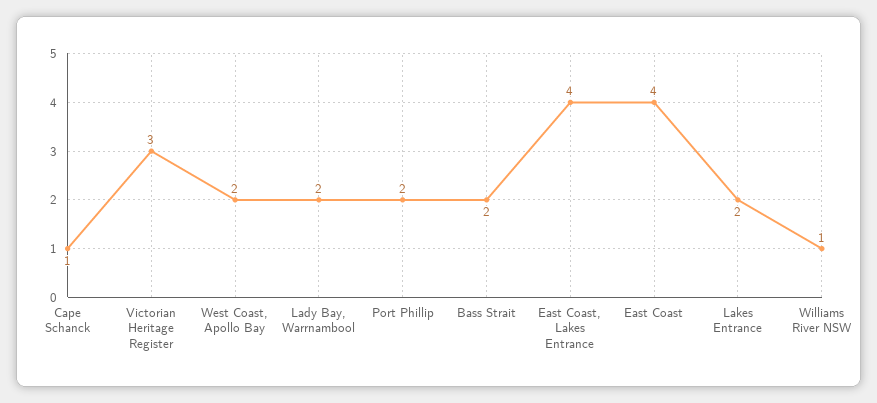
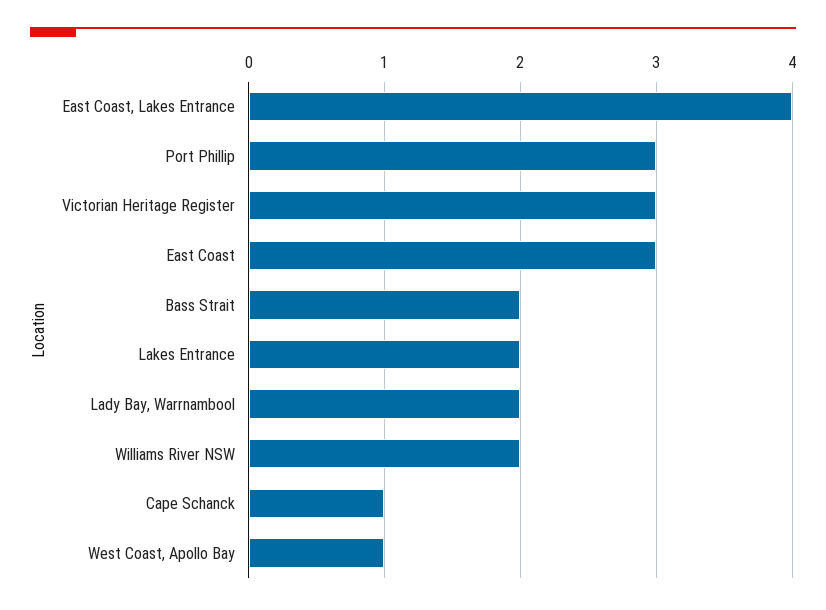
  {
    "Cape Schanck": 1,
    "Victorian Heritage Register": 3,
-   "West Coast, Apollo Bay": 2,
+   "West Coast, Apollo Bay": 1,
    "Lady Bay, Warrnambool": 2,
-   "Port Phillip": 2,
+   "Port Phillip": 3,
    "Bass Strait": 2,
    "East Coast, Lakes Entrance": 4,
-   "East Coast": 4,
+   "East Coast": 3,
    "Lakes Entrance": 2,
-   "Williams River NSW": 1
+   "Williams River NSW": 2
  }

